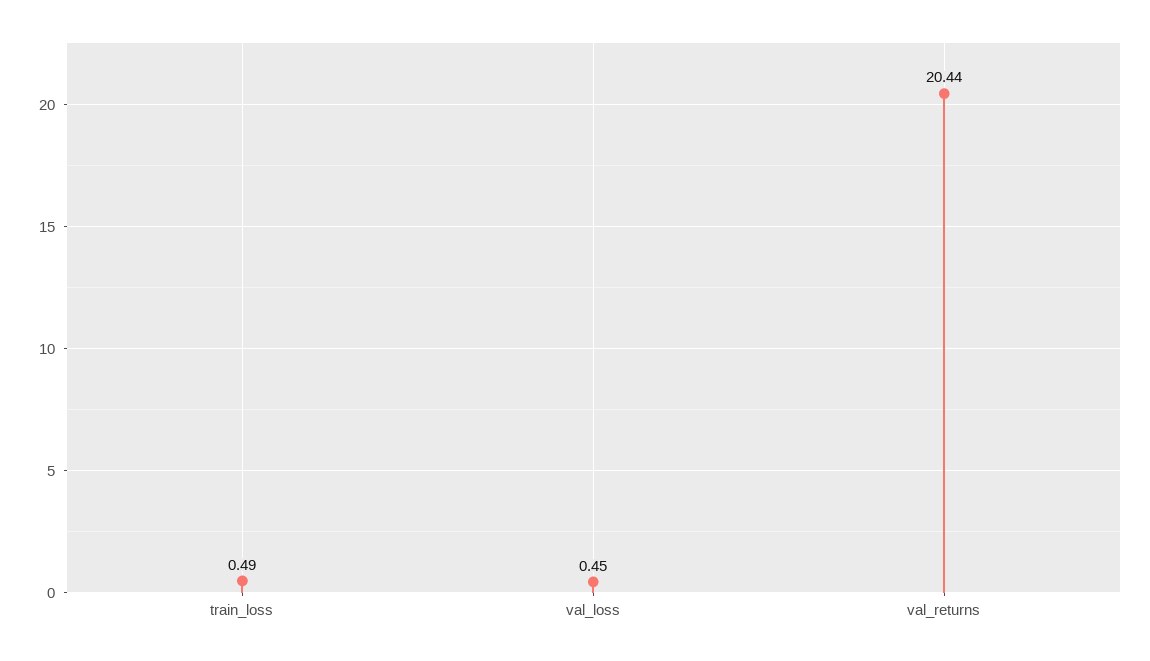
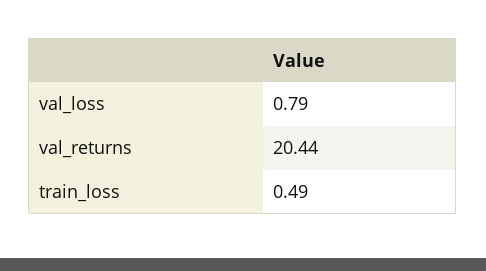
  {
    "train_loss": 0.49,
-   "val_loss": 0.45,
+   "val_loss": 0.79,
    "val_returns": 20.44
  }

